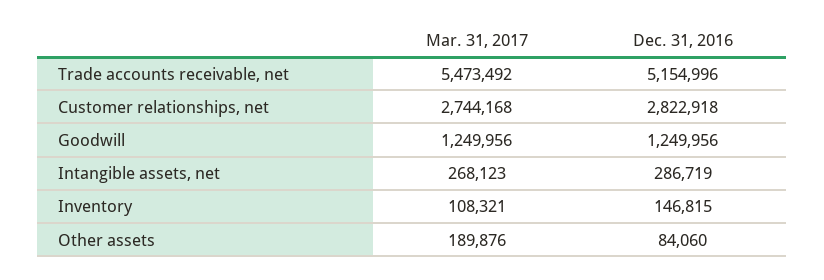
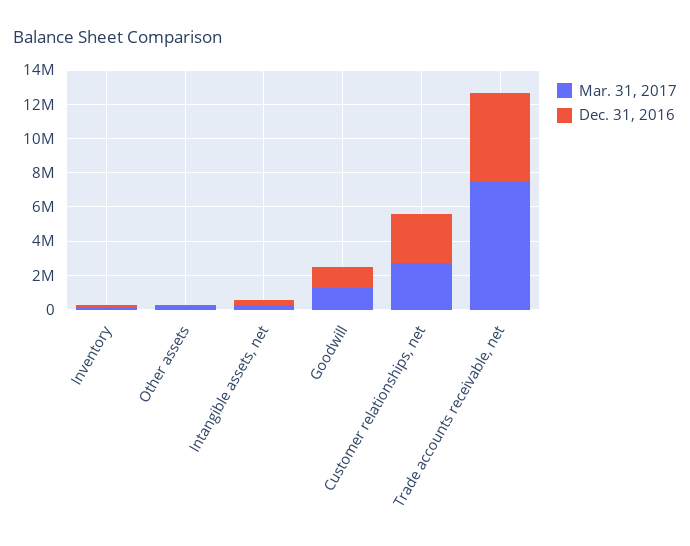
  {
    "Mar. 31, 2017": {
-     "Trade accounts receivable, net": 5473492,
+     "Trade accounts receivable, net": 7500000,
      "Customer relationships, net": 2744168,
      "Goodwill": 1249956,
      "Intangible assets, net": 268123,
      "Inventory": 108321,
      "Other assets": 189876
    },
    "Dec. 31, 2016": {
      "Trade accounts receivable, net": 5154996,
      "Customer relationships, net": 2822918,
      "Goodwill": 1249956,
      "Intangible assets, net": 286719,
      "Inventory": 146815,
      "Other assets": 84060
    }
  }

